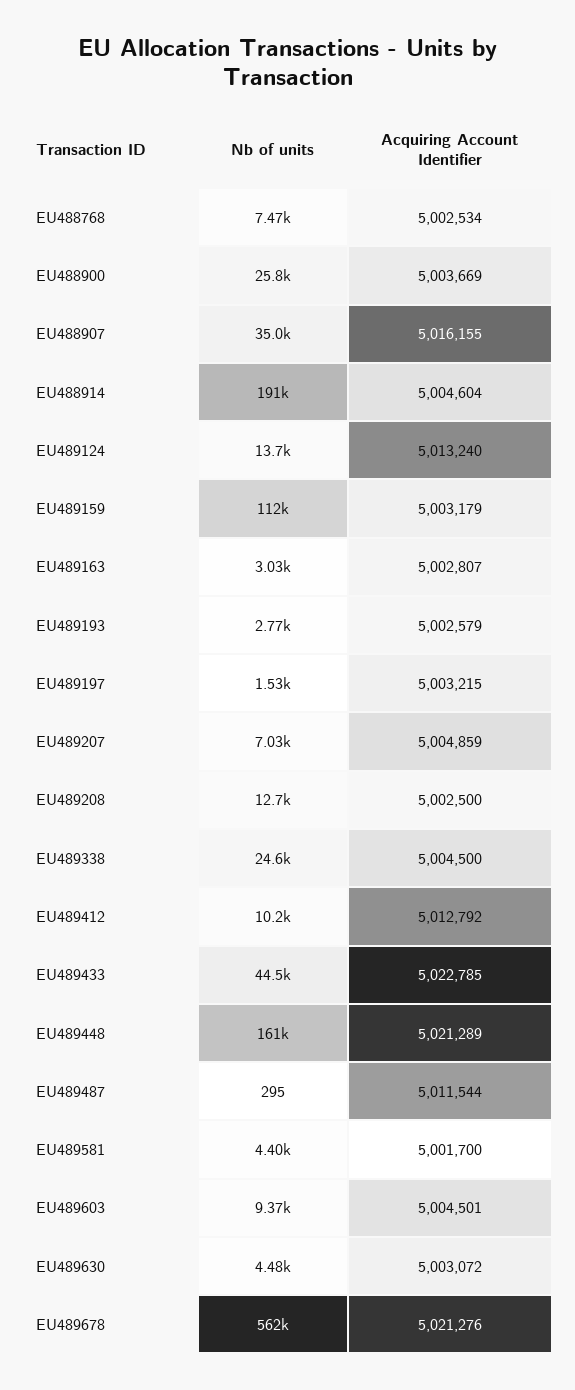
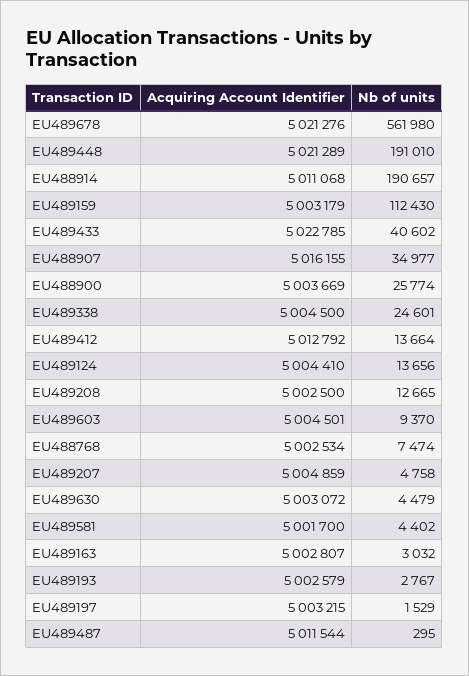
  {
    "Nb of units": {
      "EU488768": 7474,
      "EU488900": 25774,
      "EU488907": 34977,
      "EU488914": 190657,
      "EU489124": 13656,
      "EU489159": 112430,
      "EU489163": 3032,
      "EU489193": 2767,
      "EU489197": 1529,
-     "EU489207": 7030,
+     "EU489207": 4758,
      "EU489208": 12665,
      "EU489338": 24601,
-     "EU489412": 10200,
+     "EU489412": 13664,
-     "EU489433": 44500,
+     "EU489433": 40602,
-     "EU489448": 161000,
+     "EU489448": 191010,
      "EU489487": 295,
      "EU489581": 4402,
      "EU489603": 9370,
      "EU489630": 4479,
      "EU489678": 561980
    },
    "Acquiring Account Identifier": {
      "EU488768": 5002534,
      "EU488900": 5003669,
      "EU488907": 5016155,
-     "EU488914": 5004604,
+     "EU488914": 5011068,
-     "EU489124": 5013240,
+     "EU489124": 5004410,
      "EU489159": 5003179,
      "EU489163": 5002807,
      "EU489193": 5002579,
      "EU489197": 5003215,
      "EU489207": 5004859,
      "EU489208": 5002500,
      "EU489338": 5004500,
      "EU489412": 5012792,
      "EU489433": 5022785,
      "EU489448": 5021289,
      "EU489487": 5011544,
      "EU489581": 5001700,
      "EU489603": 5004501,
      "EU489630": 5003072,
      "EU489678": 5021276
    }
  }

